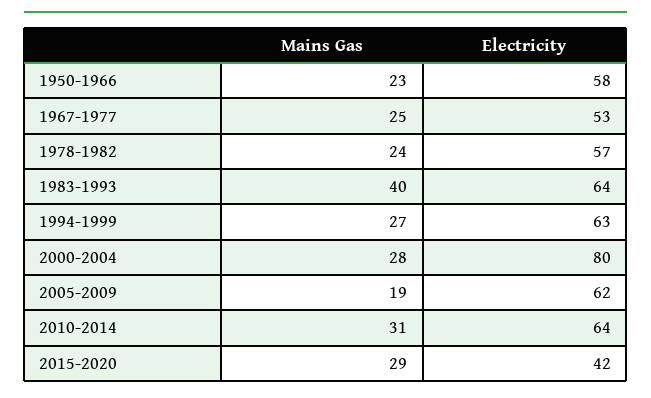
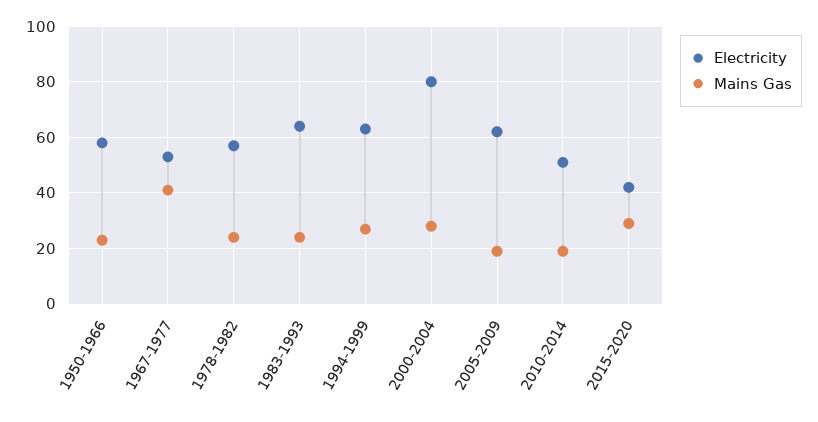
  {
    "Mains Gas": {
      "1950-1966": 23,
-     "1967-1977": 25,
+     "1967-1977": 40,
      "1978-1982": 24,
-     "1983-1993": 40,
+     "1983-1993": 25,
      "1994-1999": 27,
      "2000-2004": 28,
      "2005-2009": 19,
-     "2010-2014": 31,
+     "2010-2014": 20,
      "2015-2020": 29
    },
    "Electricity": {
      "1950-1966": 58,
      "1967-1977": 53,
      "1978-1982": 57,
      "1983-1993": 64,
      "1994-1999": 63,
      "2000-2004": 80,
      "2005-2009": 62,
-     "2010-2014": 64,
+     "2010-2014": 50,
      "2015-2020": 42
    }
  }

